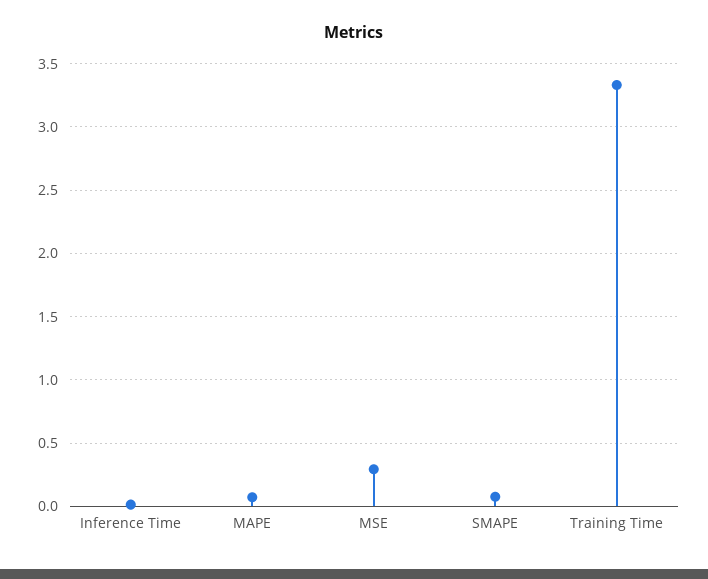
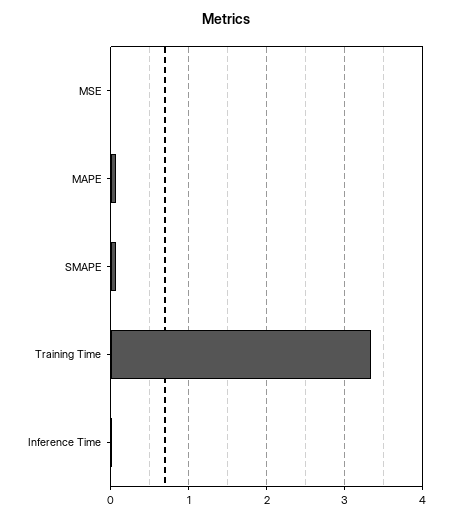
  {
    "Inference Time": 0,
    "MAPE": 0.05,
-   "MSE": 0.3,
+   "MSE": 0,
    "SMAPE": 0.1,
    "Training Time": 3.35
  }

